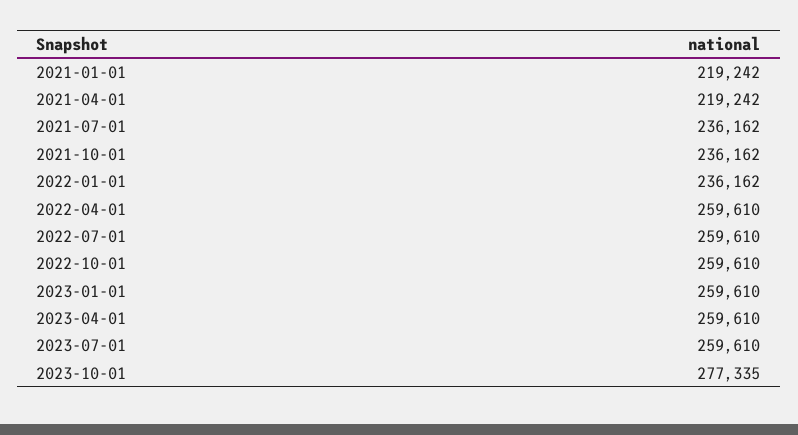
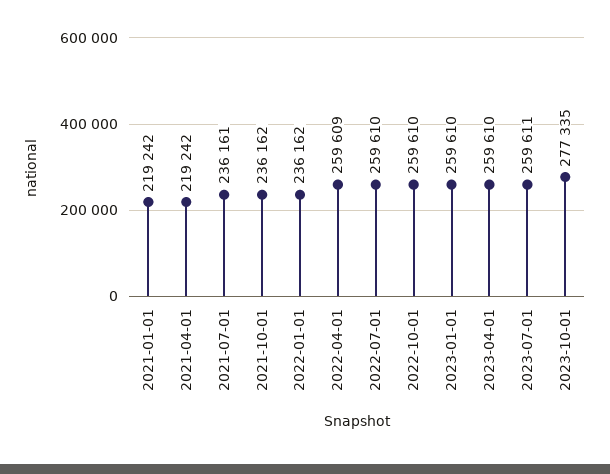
  {
    "2021-01-01": 219242,
    "2021-04-01": 219242,
-   "2021-07-01": 236162,
+   "2021-07-01": 236161,
    "2021-10-01": 236162,
    "2022-01-01": 236162,
-   "2022-04-01": 259610,
+   "2022-04-01": 259609,
    "2022-07-01": 259610,
    "2022-10-01": 259610,
    "2023-01-01": 259610,
    "2023-04-01": 259610,
-   "2023-07-01": 259610,
+   "2023-07-01": 259611,
    "2023-10-01": 277335
  }

